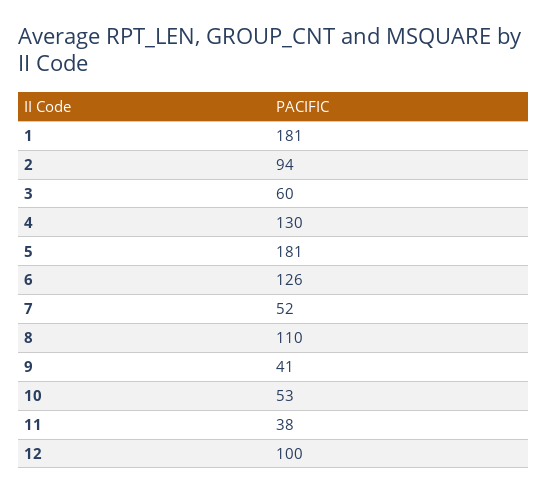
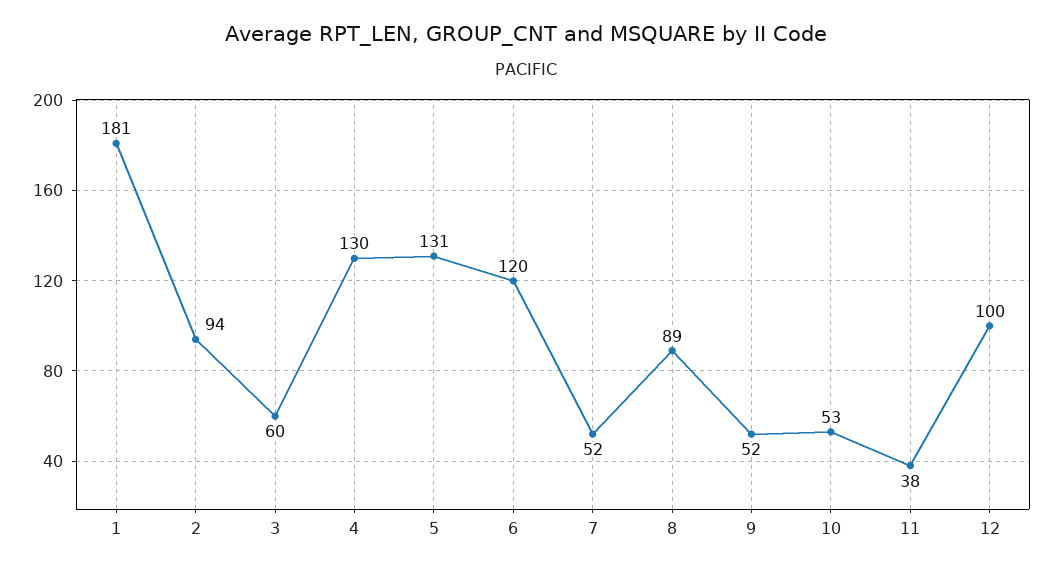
  {
    "1": 181,
    "2": 94,
    "3": 60,
    "4": 130,
-   "5": 181,
+   "5": 131,
-   "6": 126,
+   "6": 120,
    "7": 52,
-   "8": 110,
+   "8": 89,
-   "9": 41,
+   "9": 52,
    "10": 53,
    "11": 38,
    "12": 100
  }

